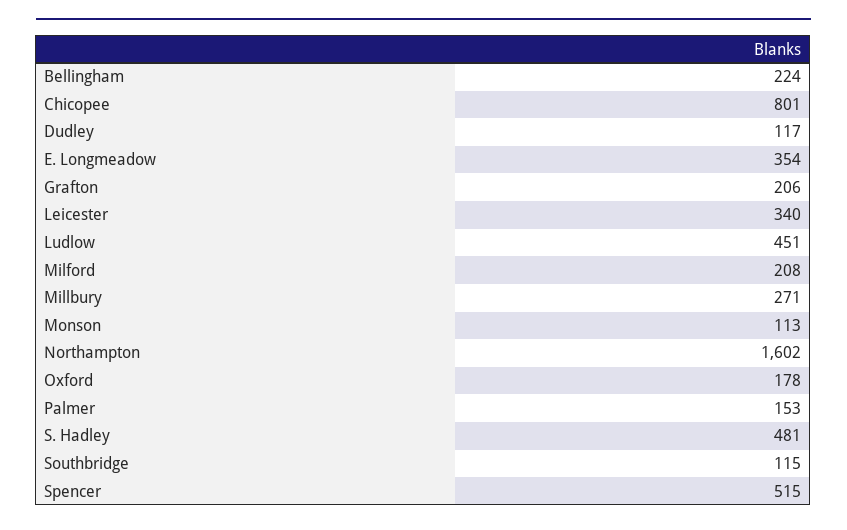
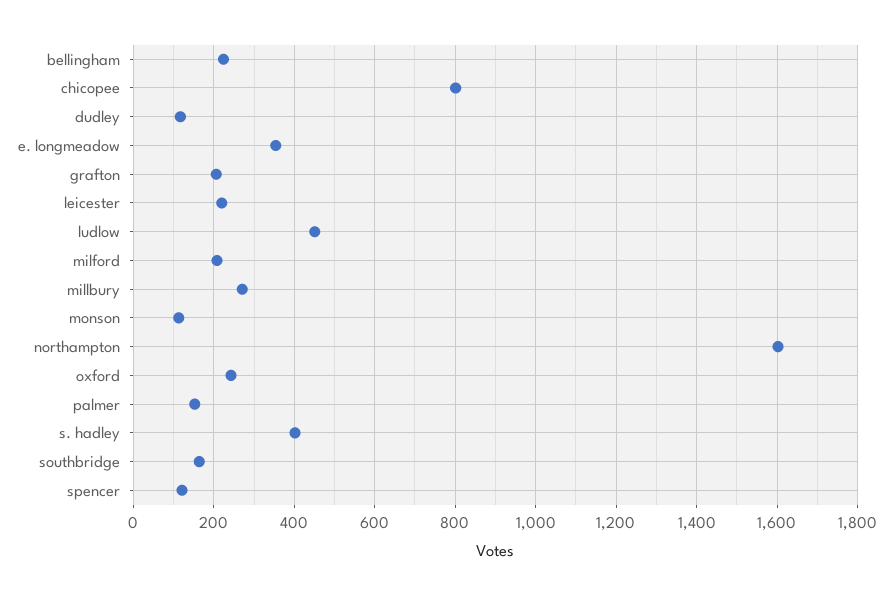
  {
    "Bellingham": 224,
    "Chicopee": 801,
    "Dudley": 117,
    "E. Longmeadow": 354,
    "Grafton": 206,
-   "Leicester": 340,
+   "Leicester": 220,
    "Ludlow": 451,
    "Milford": 208,
    "Millbury": 271,
    "Monson": 113,
    "Northampton": 1602,
-   "Oxford": 178,
+   "Oxford": 240,
    "Palmer": 153,
-   "S. Hadley": 481,
+   "S. Hadley": 400,
-   "Southbridge": 115,
+   "Southbridge": 160,
-   "Spencer": 515
+   "Spencer": 120
  }

